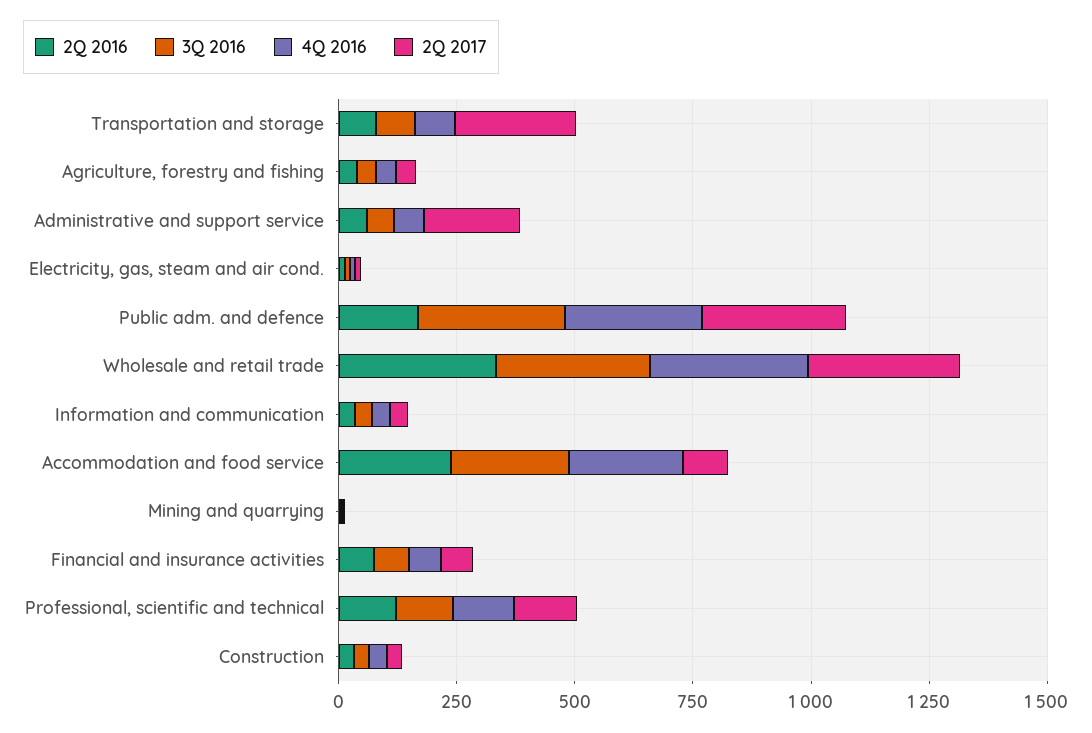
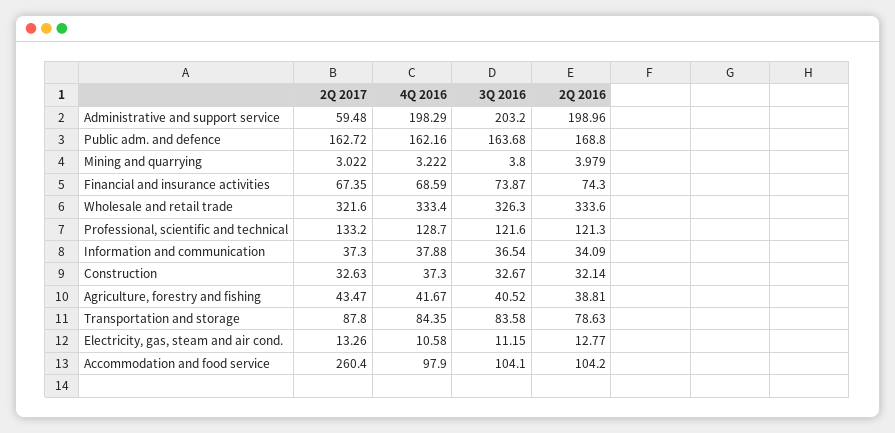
  {
    "2Q 2016": {
      "Transportation and storage": 78.63,
      "Agriculture, forestry and fishing": 38.81,
-     "Administrative and support service": 50,
+     "Administrative and support service": 198.96,
      "Electricity, gas, steam and air cond.": 12.77,
      "Public adm. and defence": 168.8,
      "Wholesale and retail trade": 333.6,
      "Information and communication": 34.09,
-     "Accommodation and food service": 250,
+     "Accommodation and food service": 104.2,
      "Mining and quarrying": 3.979,
      "Financial and insurance activities": 74.3,
      "Professional, scientific and technical": 121.3,
      "Construction": 32.14
    },
    "3Q 2016": {
      "Transportation and storage": 83.58,
      "Agriculture, forestry and fishing": 40.52,
-     "Administrative and support service": 50,
+     "Administrative and support service": 203.2,
      "Electricity, gas, steam and air cond.": 11.15,
-     "Public adm. and defence": 300,
+     "Public adm. and defence": 163.68,
      "Wholesale and retail trade": 326.3,
      "Information and communication": 36.54,
-     "Accommodation and food service": 250,
+     "Accommodation and food service": 104.1,
      "Mining and quarrying": 3.8,
      "Financial and insurance activities": 73.87,
      "Professional, scientific and technical": 121.6,
      "Construction": 32.67
    },
    "4Q 2016": {
      "Transportation and storage": 84.35,
      "Agriculture, forestry and fishing": 41.67,
-     "Administrative and support service": 50,
+     "Administrative and support service": 198.29,
      "Electricity, gas, steam and air cond.": 10.58,
-     "Public adm. and defence": 300,
+     "Public adm. and defence": 162.16,
      "Wholesale and retail trade": 333.4,
      "Information and communication": 37.88,
-     "Accommodation and food service": 250,
+     "Accommodation and food service": 97.9,
      "Mining and quarrying": 3.222,
      "Financial and insurance activities": 68.59,
      "Professional, scientific and technical": 128.7,
      "Construction": 37.3
    },
    "2Q 2017": {
-     "Transportation and storage": 250,
+     "Transportation and storage": 87.8,
      "Agriculture, forestry and fishing": 43.47,
-     "Administrative and support service": 200,
+     "Administrative and support service": 59.48,
      "Electricity, gas, steam and air cond.": 13.26,
-     "Public adm. and defence": 300,
+     "Public adm. and defence": 162.72,
      "Wholesale and retail trade": 321.6,
      "Information and communication": 37.3,
-     "Accommodation and food service": 100,
+     "Accommodation and food service": 260.4,
      "Mining and quarrying": 3.022,
      "Financial and insurance activities": 67.35,
      "Professional, scientific and technical": 133.2,
      "Construction": 32.63
    }
  }

